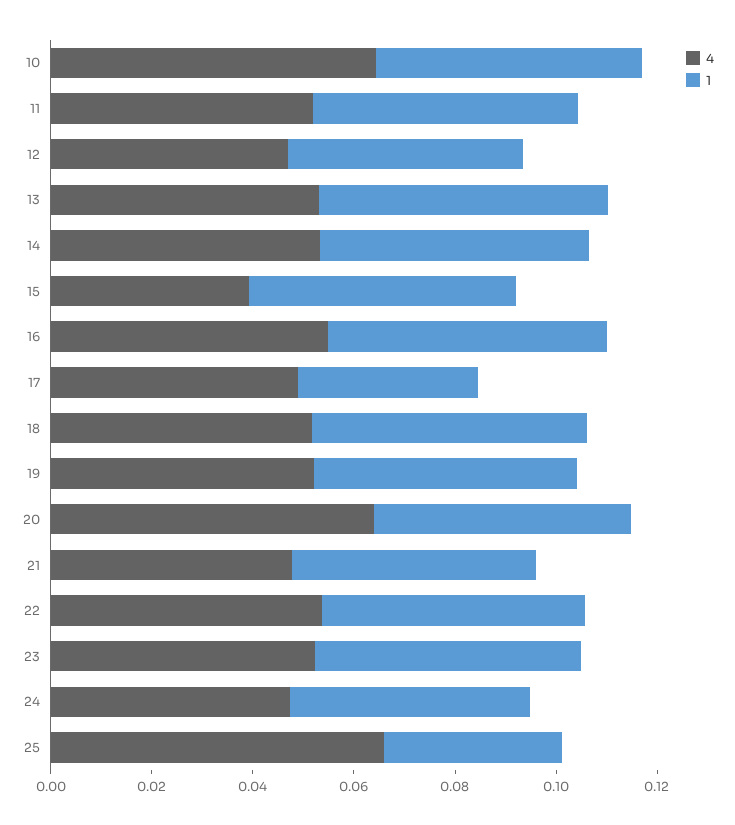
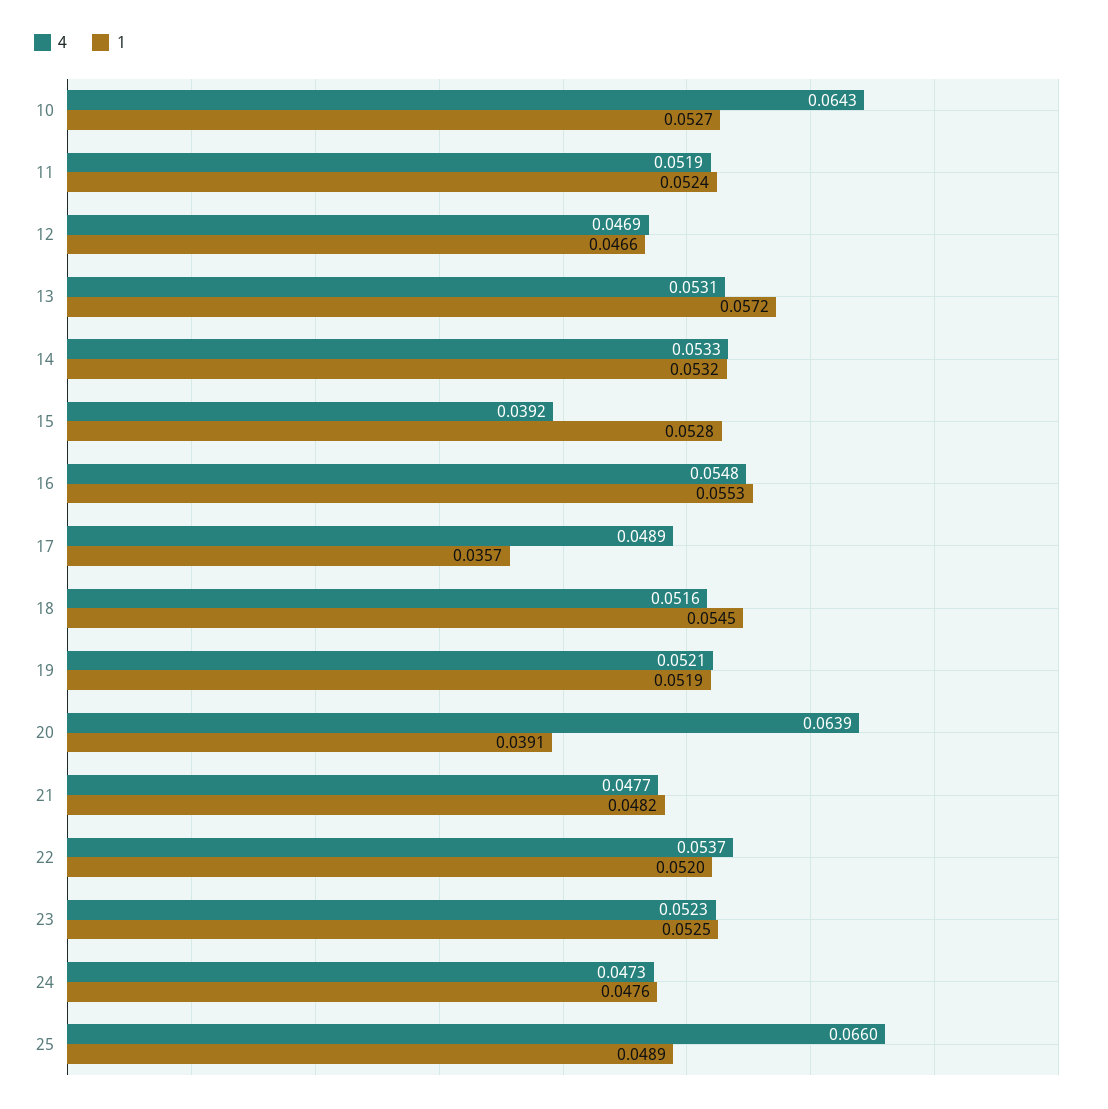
  {
    "4": {
      "10": 0.0643,
      "11": 0.0519,
      "12": 0.0469,
      "13": 0.0531,
      "14": 0.0533,
      "15": 0.0392,
      "16": 0.0548,
      "17": 0.0489,
      "18": 0.0516,
      "19": 0.0521,
      "20": 0.0639,
      "21": 0.0477,
      "22": 0.0537,
      "23": 0.0523,
      "24": 0.0473,
      "25": 0.066
    },
    "1": {
      "10": 0.0527,
      "11": 0.0524,
      "12": 0.0466,
      "13": 0.0572,
      "14": 0.0532,
      "15": 0.0528,
      "16": 0.0553,
      "17": 0.0357,
      "18": 0.0545,
      "19": 0.0519,
-     "20": 0.05,
+     "20": 0.0391,
      "21": 0.0482,
      "22": 0.052,
      "23": 0.0525,
      "24": 0.0476,
-     "25": 0.035
+     "25": 0.0489
    }
  }

